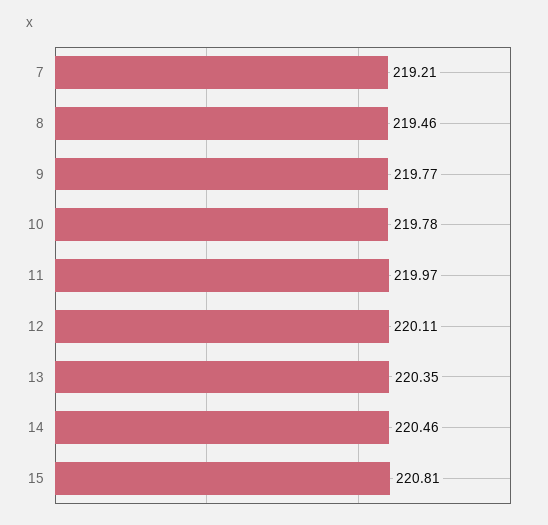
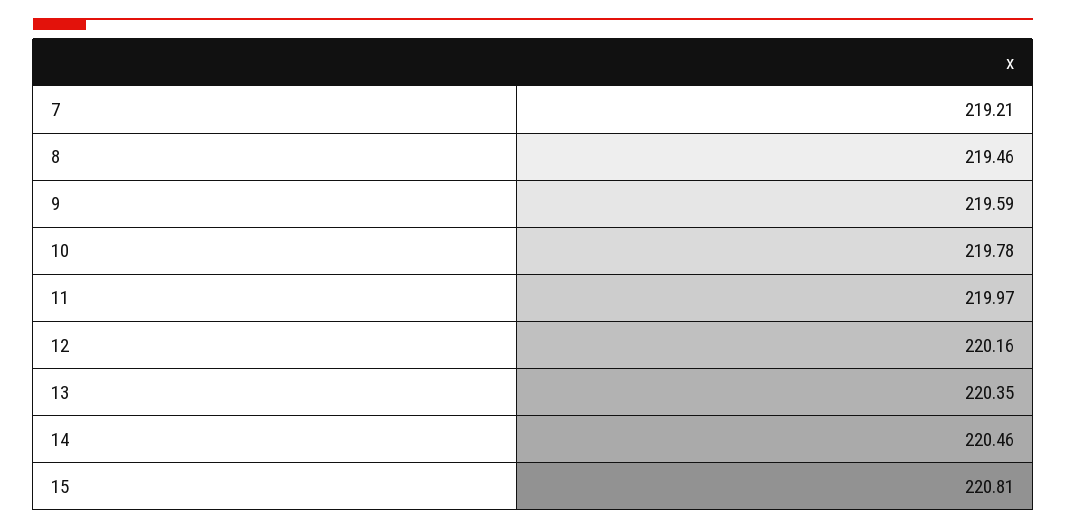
  {
    "7": 219.21,
    "8": 219.46,
-   "9": 219.77,
+   "9": 219.59,
    "10": 219.78,
    "11": 219.97,
-   "12": 220.11,
+   "12": 220.16,
    "13": 220.35,
    "14": 220.46,
    "15": 220.81
  }

